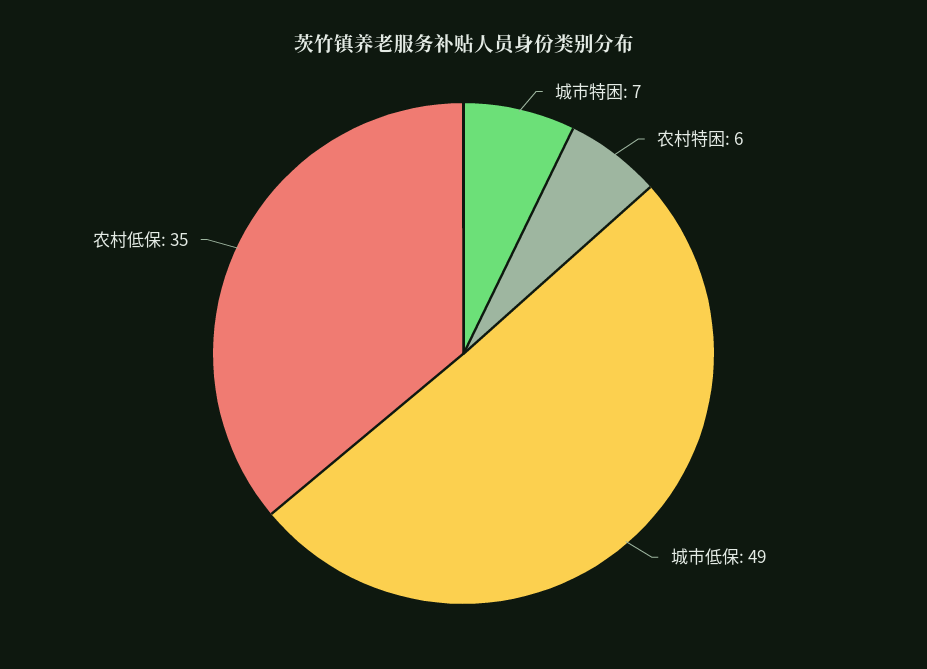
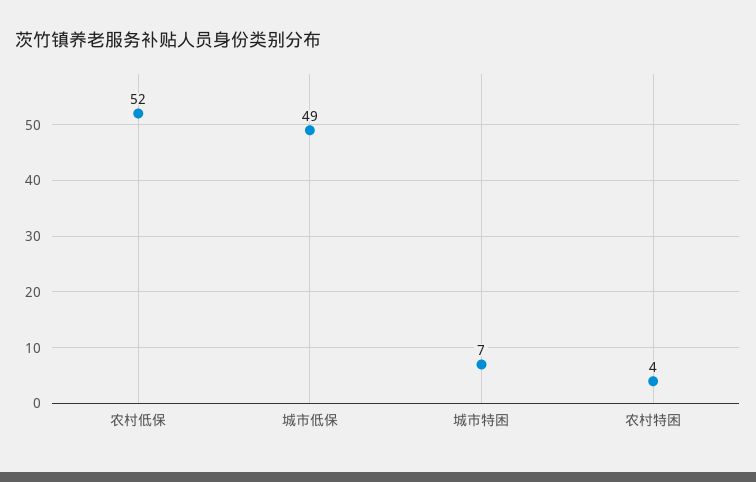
  {
    "城市特困": 7,
-   "农村特困": 6,
+   "农村特困": 4,
    "城市低保": 49,
-   "农村低保": 35
+   "农村低保": 52
  }

